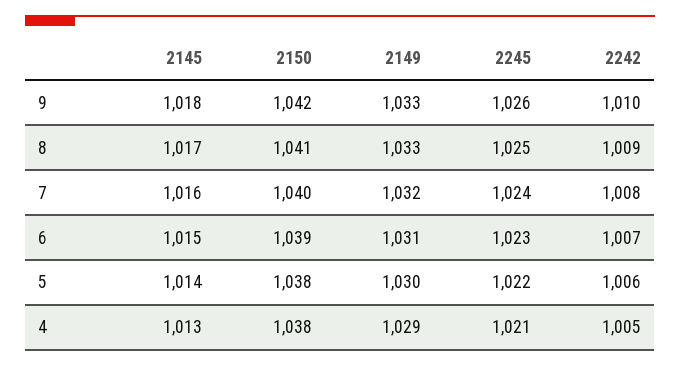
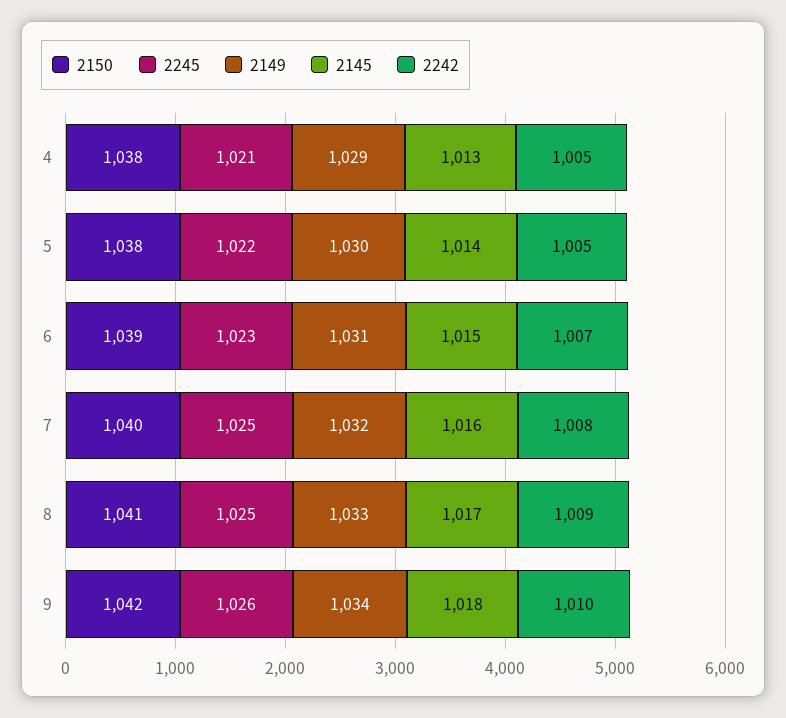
  {
    "2145": {
      "9": 1018,
      "8": 1017,
      "7": 1016,
      "6": 1015,
      "5": 1014,
      "4": 1013
    },
    "2150": {
      "9": 1042,
      "8": 1041,
      "7": 1040,
      "6": 1039,
      "5": 1038,
      "4": 1038
    },
    "2149": {
-     "9": 1033,
+     "9": 1034,
      "8": 1033,
      "7": 1032,
      "6": 1031,
      "5": 1030,
      "4": 1029
    },
    "2245": {
      "9": 1026,
      "8": 1025,
-     "7": 1024,
+     "7": 1025,
      "6": 1023,
      "5": 1022,
      "4": 1021
    },
    "2242": {
      "9": 1010,
      "8": 1009,
      "7": 1008,
      "6": 1007,
-     "5": 1006,
+     "5": 1005,
      "4": 1005
    }
  }

